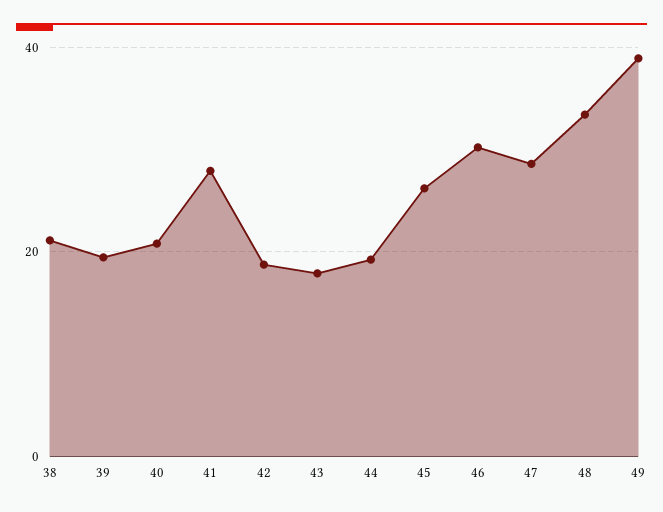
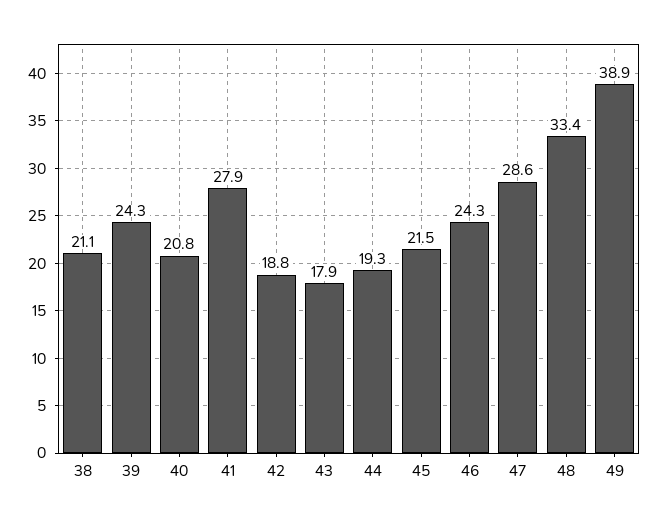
  {
    "38": 21.1,
-   "39": 20,
+   "39": 24.3,
    "40": 20.8,
    "41": 27.9,
    "42": 18.8,
    "43": 17.9,
    "44": 19.3,
-   "45": 26,
+   "45": 21.5,
-   "46": 30,
+   "46": 24.3,
    "47": 28.6,
    "48": 33.4,
    "49": 38.9
  }

